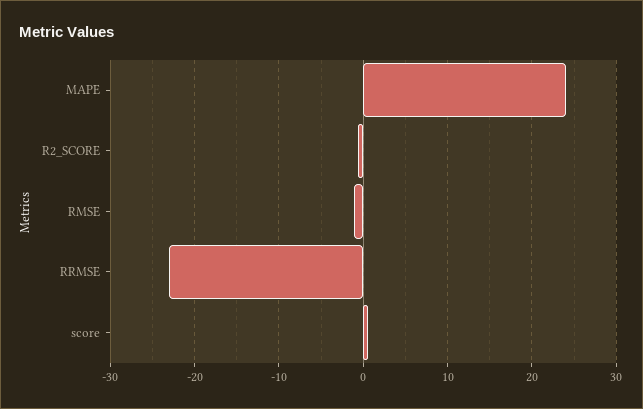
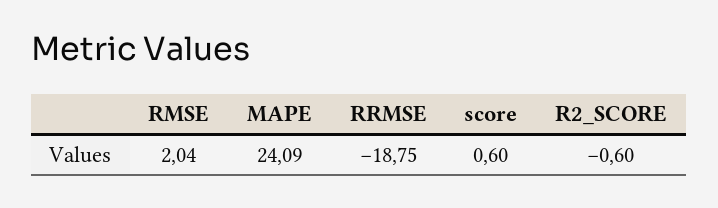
  {
    "MAPE": 24.09,
    "R2_SCORE": -0.6,
-   "RMSE": -1,
+   "RMSE": 2.04,
-   "RRMSE": -23,
+   "RRMSE": -18.75,
    "score": 0.6
  }

